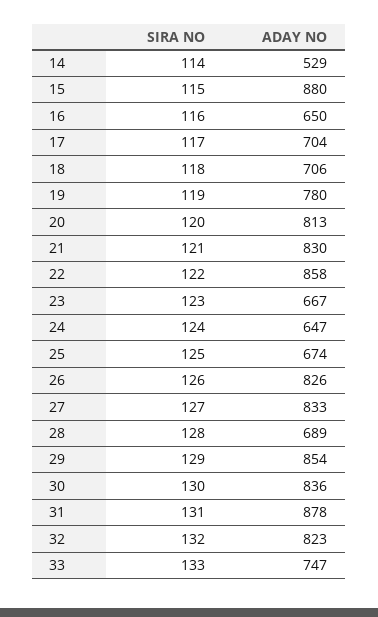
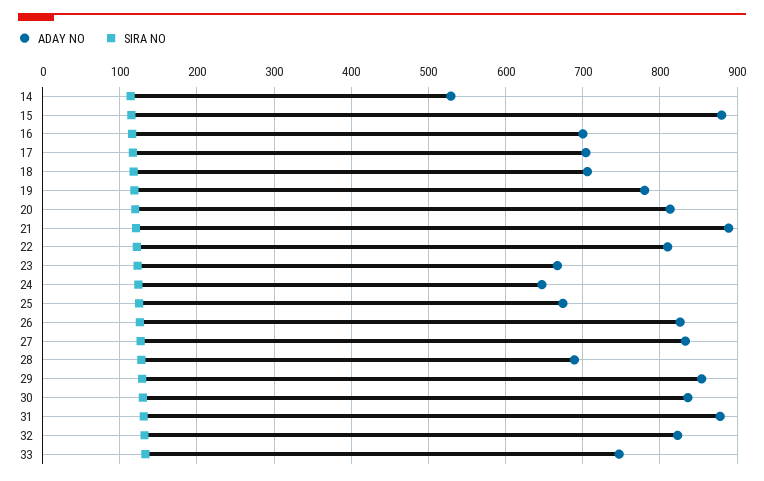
  {
    "SIRA NO": {
      "14": 114,
      "15": 115,
      "16": 116,
      "17": 117,
      "18": 118,
      "19": 119,
      "20": 120,
      "21": 121,
      "22": 122,
      "23": 123,
      "24": 124,
      "25": 125,
      "26": 126,
      "27": 127,
      "28": 128,
      "29": 129,
      "30": 130,
      "31": 131,
      "32": 132,
      "33": 133
    },
    "ADAY NO": {
      "14": 529,
      "15": 880,
-     "16": 650,
+     "16": 700,
      "17": 704,
      "18": 706,
      "19": 780,
      "20": 813,
-     "21": 830,
+     "21": 890,
-     "22": 858,
+     "22": 810,
      "23": 667,
      "24": 647,
      "25": 674,
      "26": 826,
      "27": 833,
      "28": 689,
      "29": 854,
      "30": 836,
      "31": 878,
      "32": 823,
      "33": 747
    }
  }

